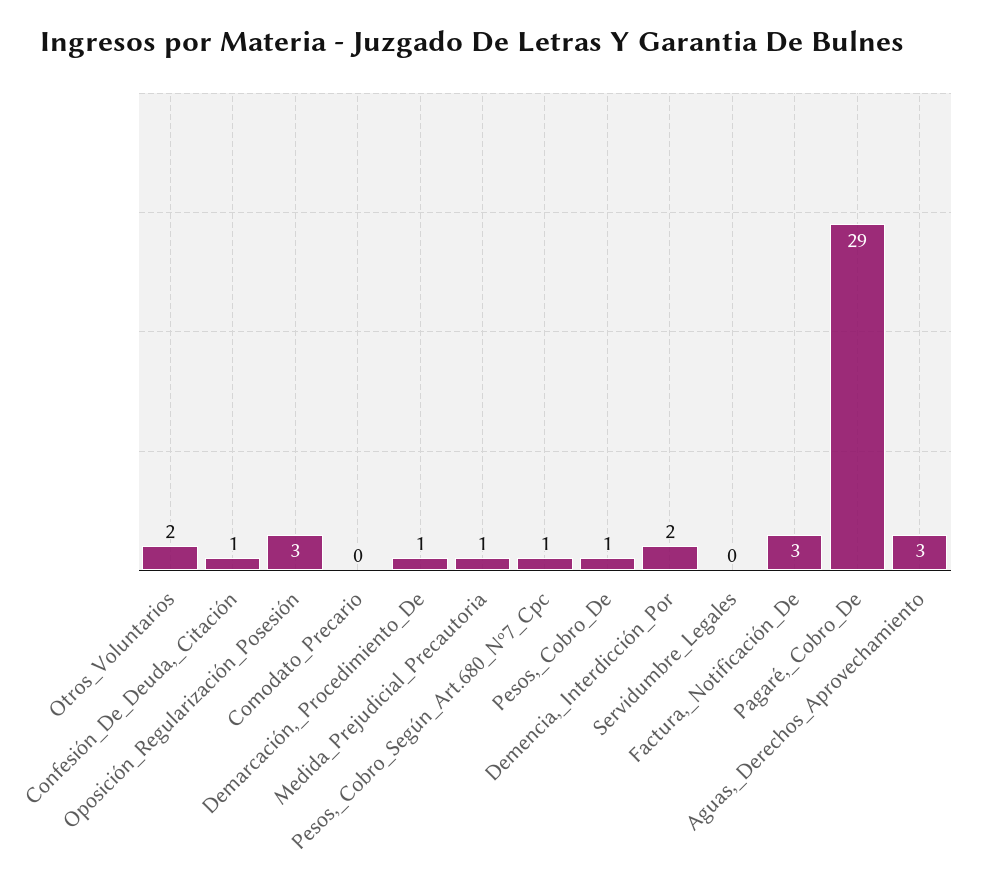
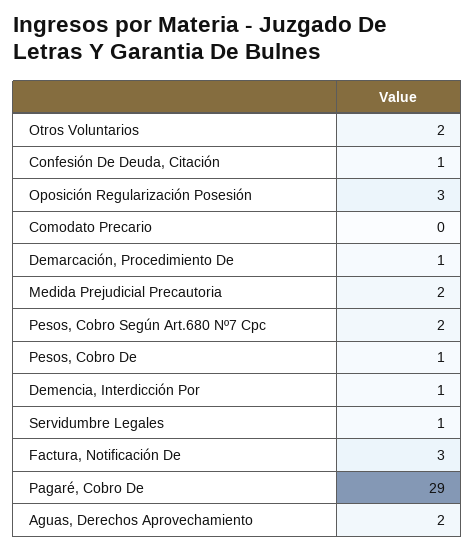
  {
    "Otros_Voluntarios": 2,
    "Confesión_De_Deuda,_Citación": 1,
    "Oposición_Regularización_Posesión": 3,
    "Comodato_Precario": 0,
    "Demarcación,_Procedimiento_De": 1,
-   "Medida_Prejudicial_Precautoria": 1,
+   "Medida_Prejudicial_Precautoria": 2,
-   "Pesos,_Cobro_Según_Art.680_Nº7_Cpc": 1,
+   "Pesos,_Cobro_Según_Art.680_Nº7_Cpc": 2,
    "Pesos,_Cobro_De": 1,
-   "Demencia,_Interdicción_Por": 2,
+   "Demencia,_Interdicción_Por": 1,
-   "Servidumbre_Legales": 0,
+   "Servidumbre_Legales": 1,
    "Factura,_Notificación_De": 3,
    "Pagaré,_Cobro_De": 29,
-   "Aguas,_Derechos_Aprovechamiento": 3
+   "Aguas,_Derechos_Aprovechamiento": 2
  }

